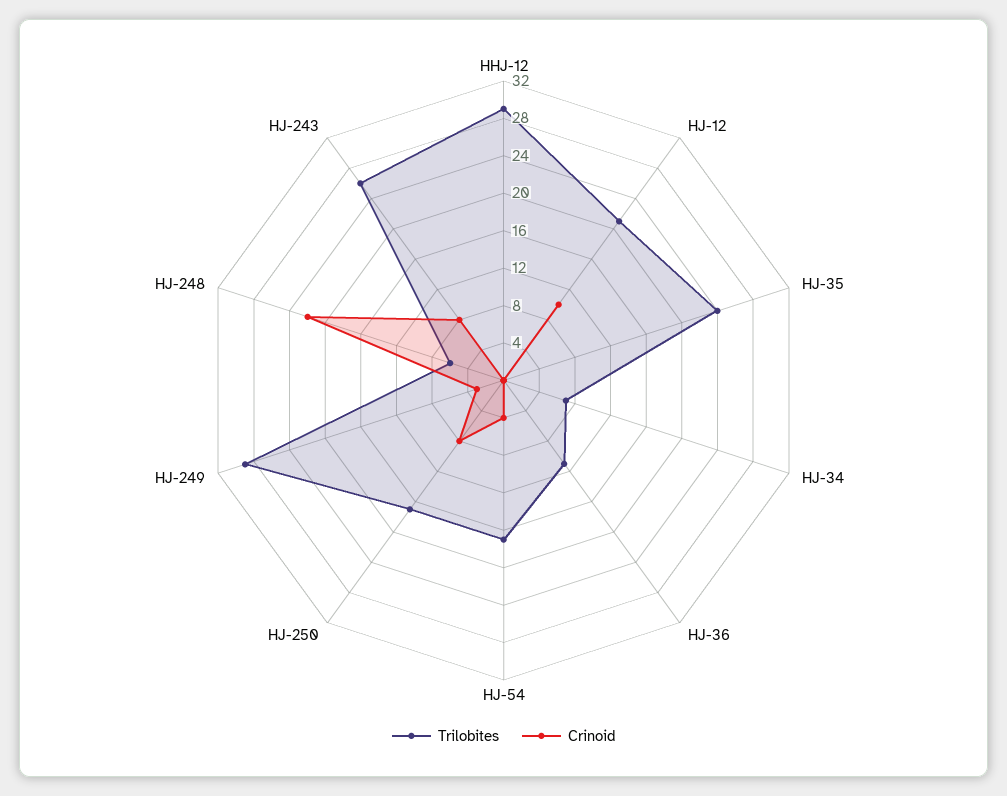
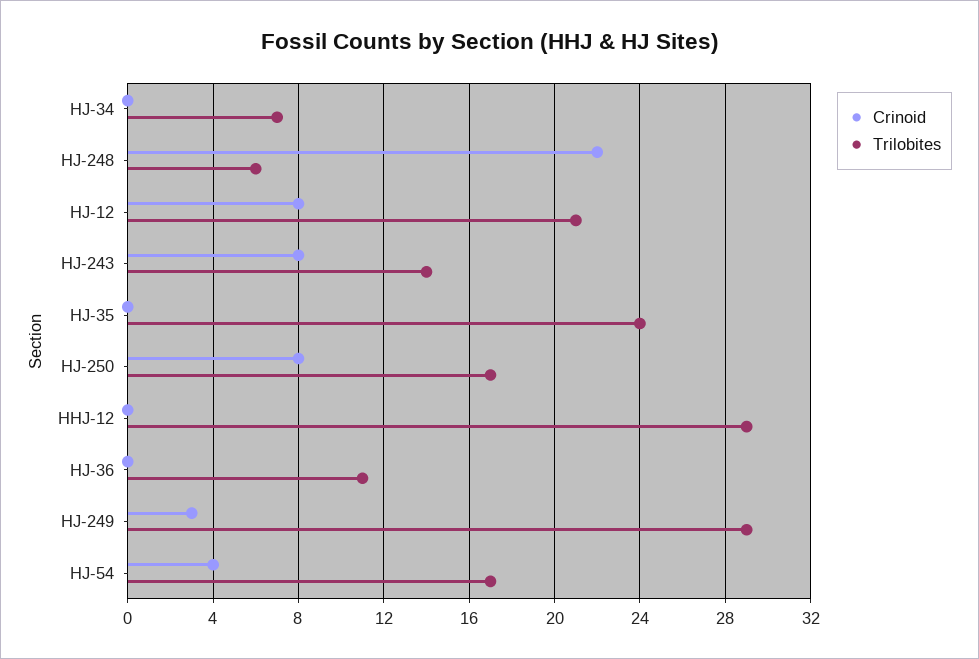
  {
    "Trilobites": {
      "HHJ-12": 29,
      "HJ-12": 21,
      "HJ-35": 24,
      "HJ-34": 7,
      "HJ-36": 11,
      "HJ-54": 17,
      "HJ-250": 17,
      "HJ-249": 29,
      "HJ-248": 6,
-     "HJ-243": 26
+     "HJ-243": 14
    },
    "Crinoid": {
      "HHJ-12": 0,
-     "HJ-12": 10,
+     "HJ-12": 8,
      "HJ-35": 0,
      "HJ-34": 0,
      "HJ-36": 0,
      "HJ-54": 4,
      "HJ-250": 8,
      "HJ-249": 3,
      "HJ-248": 22,
      "HJ-243": 8
    }
  }

